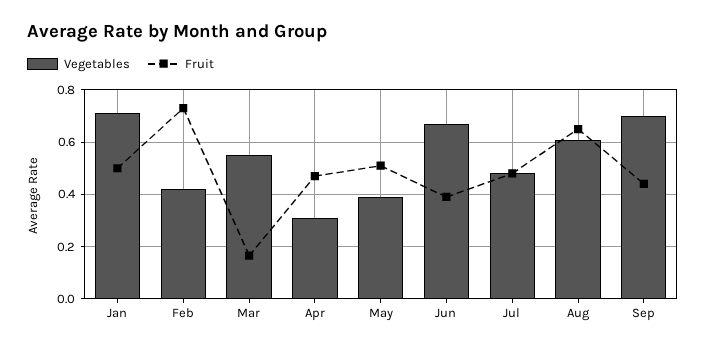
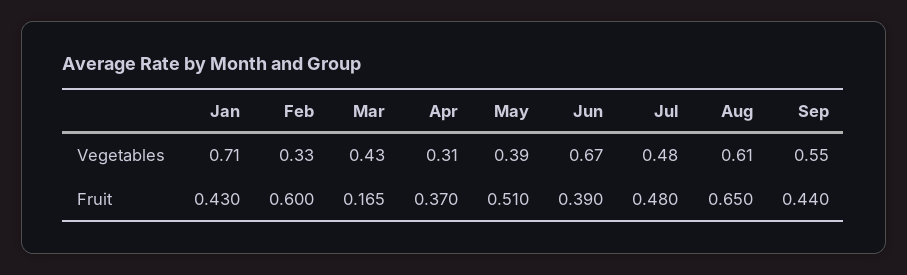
  {
    "Vegetables": {
      "Jan": 0.71,
-     "Feb": 0.425,
+     "Feb": 0.33,
-     "Mar": 0.55,
+     "Mar": 0.43,
      "Apr": 0.31,
      "May": 0.39,
      "Jun": 0.67,
      "Jul": 0.48,
      "Aug": 0.61,
-     "Sep": 0.7
+     "Sep": 0.55
    },
    "Fruit": {
-     "Jan": 0.5,
+     "Jan": 0.43,
-     "Feb": 0.725,
+     "Feb": 0.6,
      "Mar": 0.165,
-     "Apr": 0.475,
+     "Apr": 0.37,
      "May": 0.51,
      "Jun": 0.39,
      "Jul": 0.48,
      "Aug": 0.65,
      "Sep": 0.44
    }
  }

